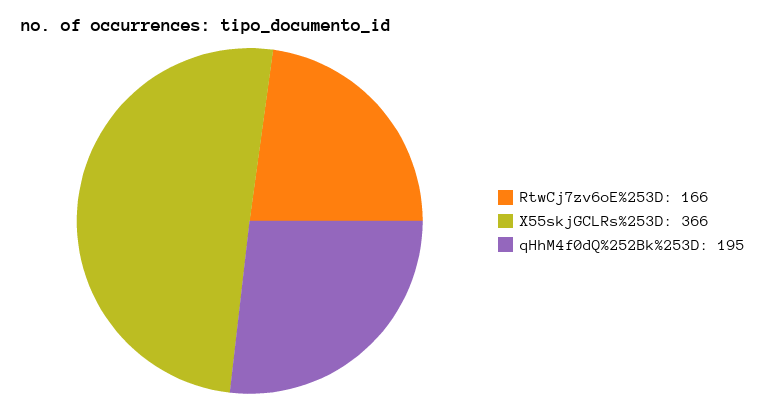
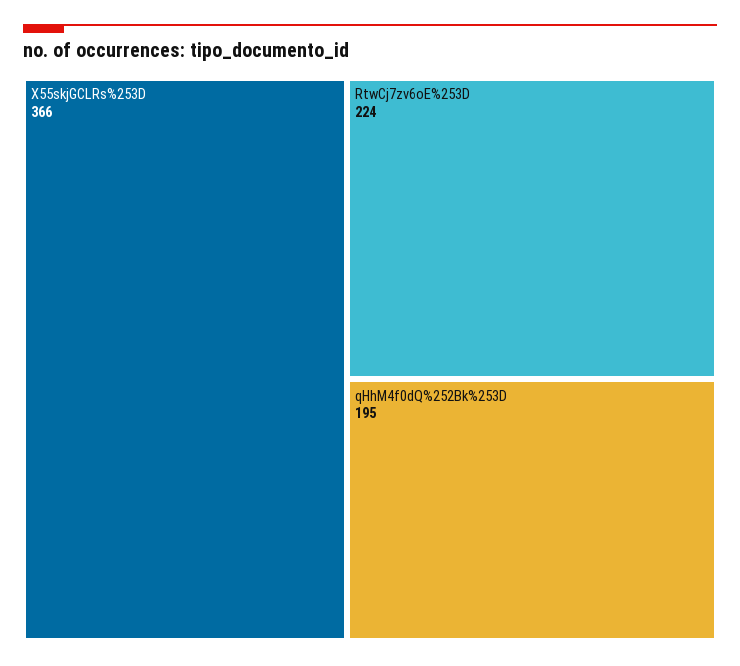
  {
-   "RtwCj7zv6oE%253D": 166,
+   "RtwCj7zv6oE%253D": 224,
    "X55skjGCLRs%253D": 366,
    "qHhM4f0dQ%252Bk%253D": 195
  }

